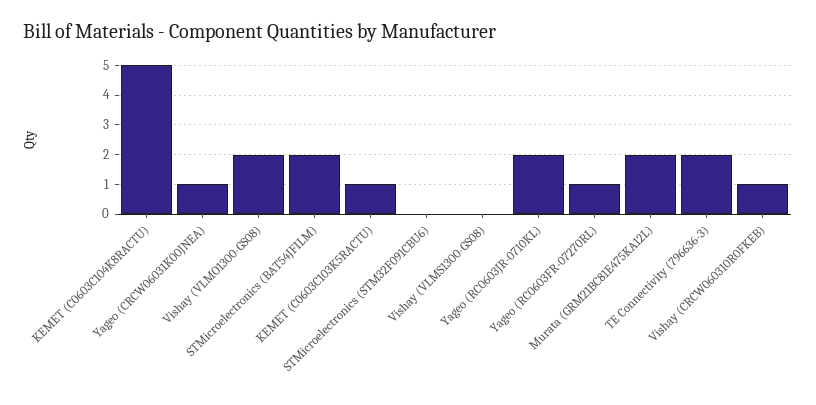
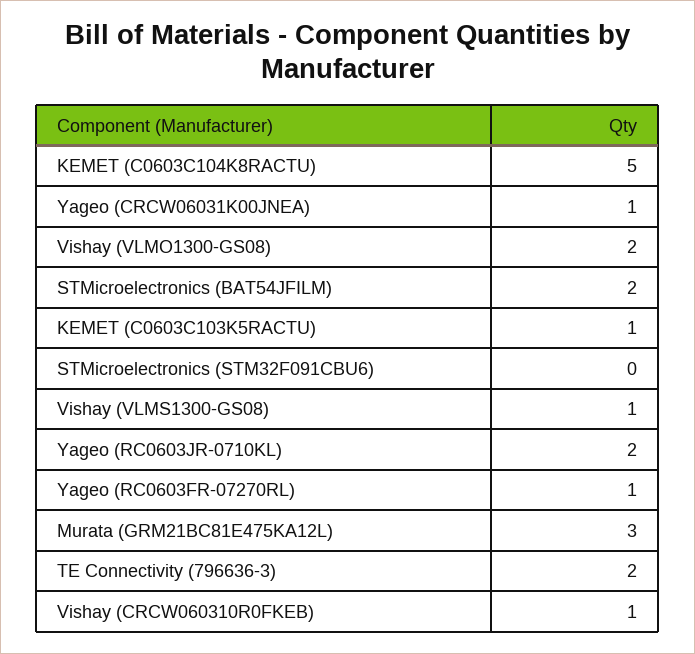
  {
    "KEMET (C0603C104K8RACTU)": 5,
    "Yageo (CRCW06031K00JNEA)": 1,
    "Vishay (VLMO1300-GS08)": 2,
    "STMicroelectronics (BAT54JFILM)": 2,
    "KEMET (C0603C103K5RACTU)": 1,
    "STMicroelectronics (STM32F091CBU6)": 0,
-   "Vishay (VLMS1300-GS08)": 0,
+   "Vishay (VLMS1300-GS08)": 1,
    "Yageo (RC0603JR-0710KL)": 2,
    "Yageo (RC0603FR-07270RL)": 1,
-   "Murata (GRM21BC81E475KA12L)": 2,
+   "Murata (GRM21BC81E475KA12L)": 3,
    "TE Connectivity (796636-3)": 2,
    "Vishay (CRCW060310R0FKEB)": 1
  }

